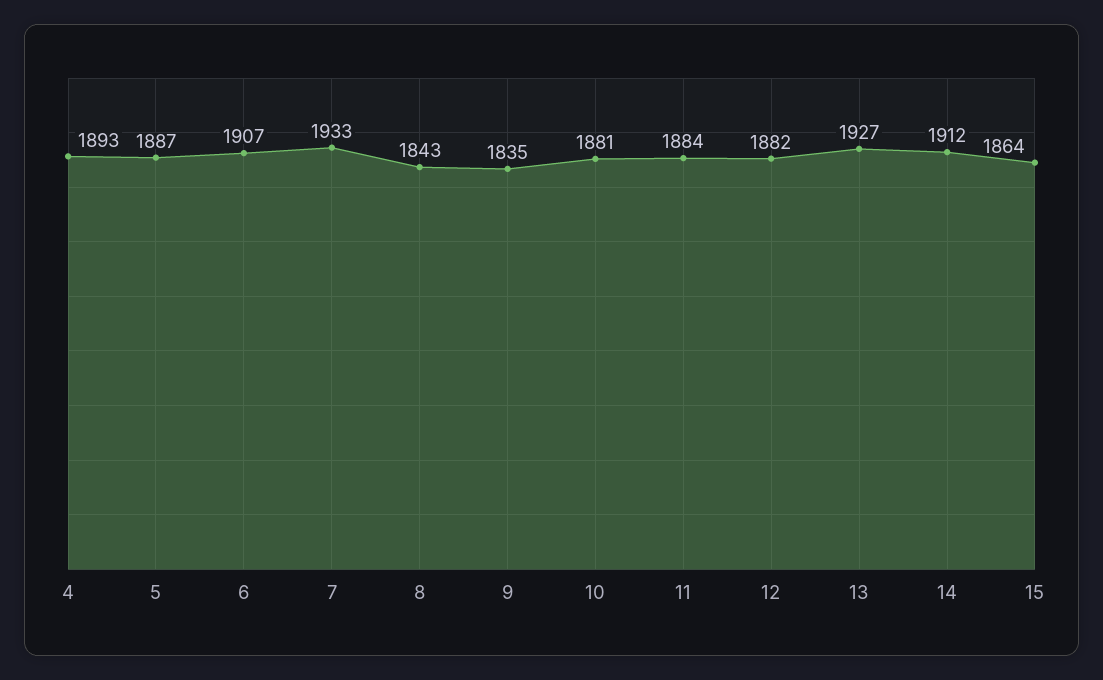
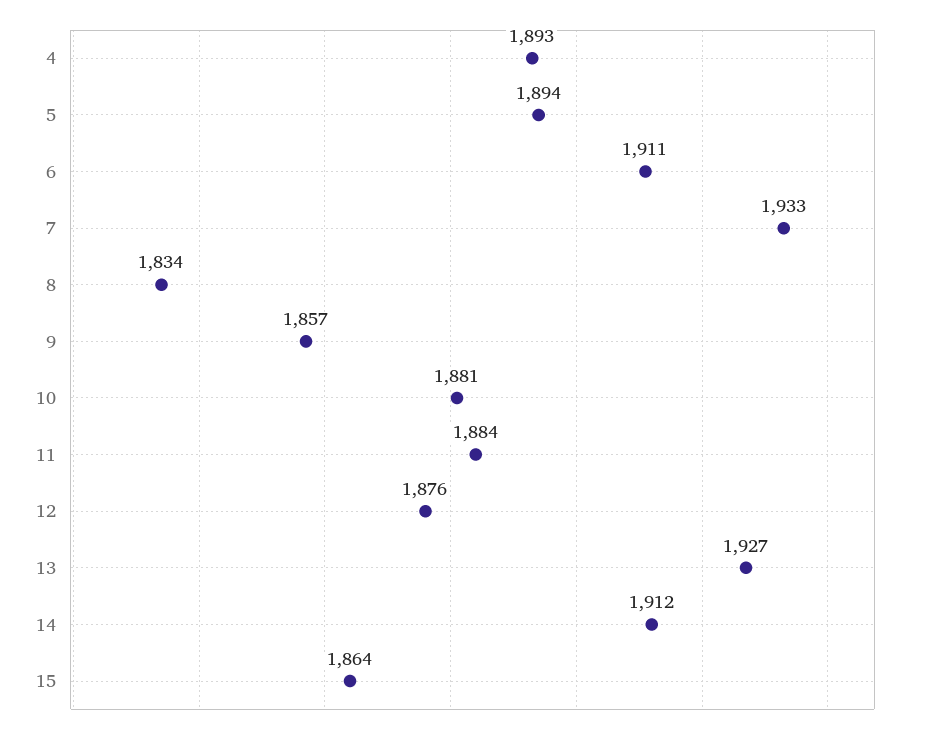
  {
    "4": 1893,
-   "5": 1887,
+   "5": 1894,
-   "6": 1907,
+   "6": 1911,
    "7": 1933,
-   "8": 1843,
+   "8": 1834,
-   "9": 1835,
+   "9": 1857,
    "10": 1881,
    "11": 1884,
-   "12": 1882,
+   "12": 1876,
    "13": 1927,
    "14": 1912,
    "15": 1864
  }

